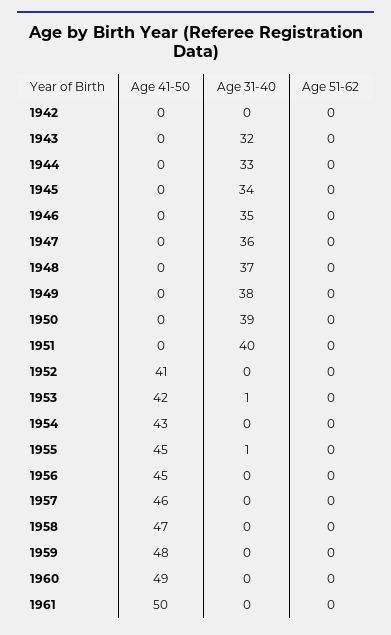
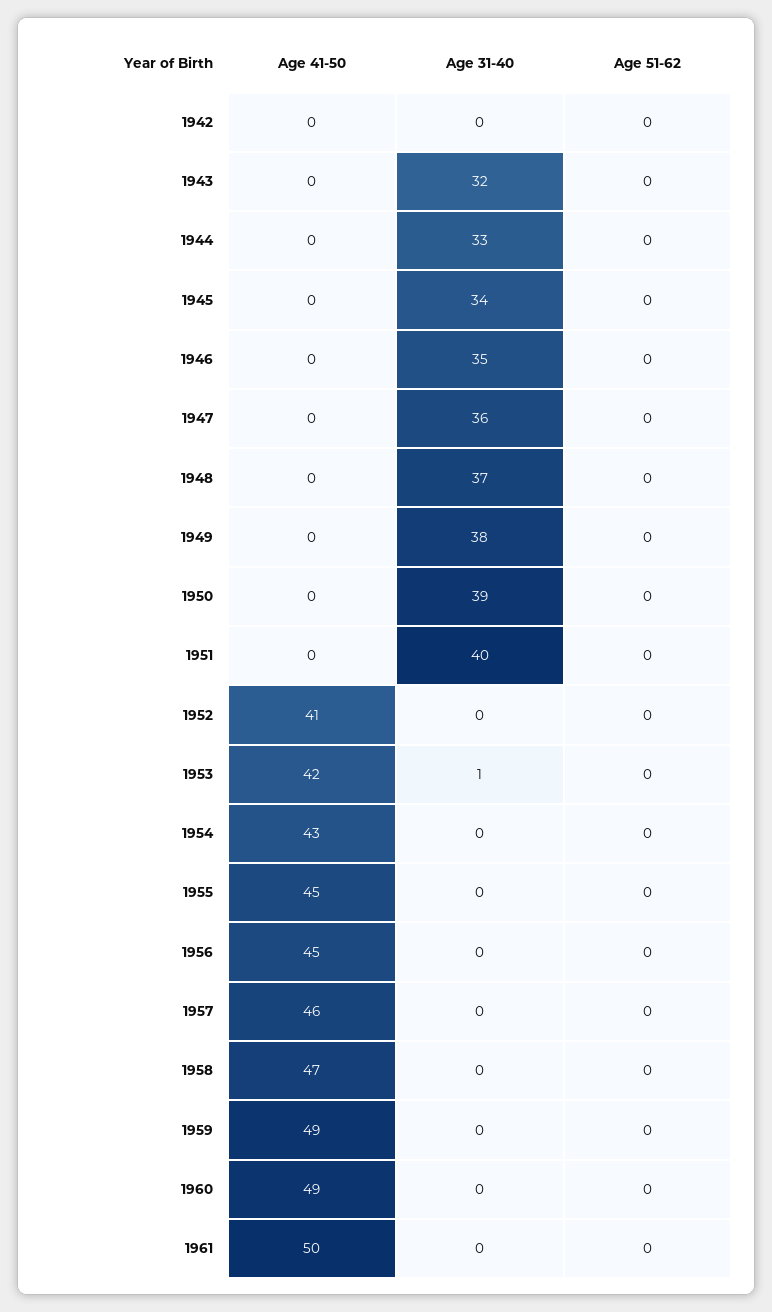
  {
    "Age 41-50": {
      "1942": 0,
      "1943": 0,
      "1944": 0,
      "1945": 0,
      "1946": 0,
      "1947": 0,
      "1948": 0,
      "1949": 0,
      "1950": 0,
      "1951": 0,
      "1952": 41,
      "1953": 42,
      "1954": 43,
      "1955": 45,
      "1956": 45,
      "1957": 46,
      "1958": 47,
-     "1959": 48,
+     "1959": 49,
      "1960": 49,
      "1961": 50
    },
    "Age 31-40": {
      "1942": 0,
      "1943": 32,
      "1944": 33,
      "1945": 34,
      "1946": 35,
      "1947": 36,
      "1948": 37,
      "1949": 38,
      "1950": 39,
      "1951": 40,
      "1952": 0,
      "1953": 1,
      "1954": 0,
-     "1955": 1,
+     "1955": 0,
      "1956": 0,
      "1957": 0,
      "1958": 0,
      "1959": 0,
      "1960": 0,
      "1961": 0
    },
    "Age 51-62": {
      "1942": 0,
      "1943": 0,
      "1944": 0,
      "1945": 0,
      "1946": 0,
      "1947": 0,
      "1948": 0,
      "1949": 0,
      "1950": 0,
      "1951": 0,
      "1952": 0,
      "1953": 0,
      "1954": 0,
      "1955": 0,
      "1956": 0,
      "1957": 0,
      "1958": 0,
      "1959": 0,
      "1960": 0,
      "1961": 0
    }
  }

